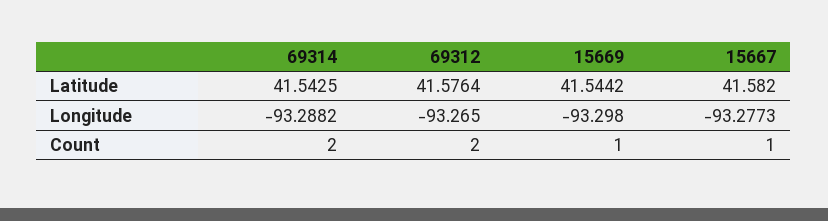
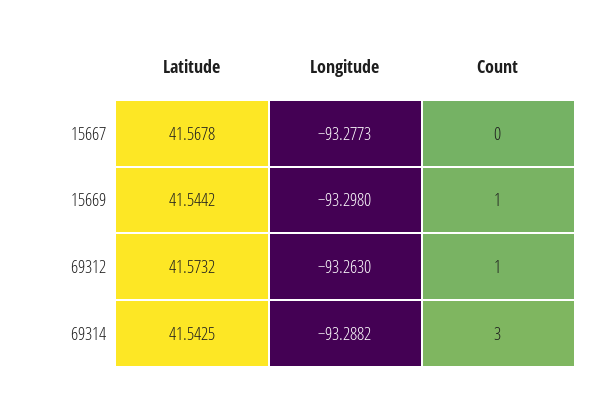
  {
    "69314": {
      "Latitude": 41.5425,
      "Longitude": -93.2882,
-     "Count": 2
+     "Count": 3
    },
    "69312": {
-     "Latitude": 41.5764,
+     "Latitude": 41.5732,
-     "Longitude": -93.265,
+     "Longitude": -93.263,
-     "Count": 2
+     "Count": 1
    },
    "15669": {
      "Latitude": 41.5442,
      "Longitude": -93.298,
      "Count": 1
    },
    "15667": {
-     "Latitude": 41.582,
+     "Latitude": 41.5678,
      "Longitude": -93.2773,
-     "Count": 1
+     "Count": 0
    }
  }

